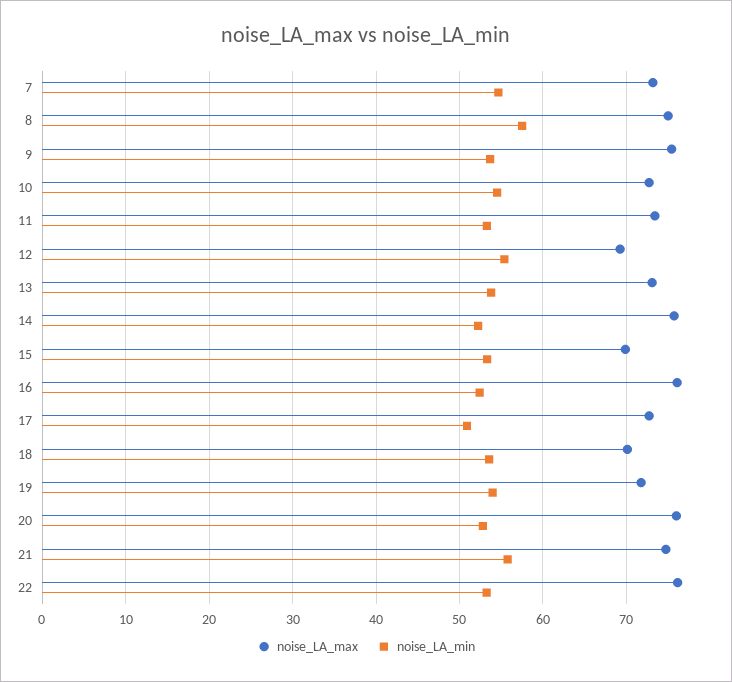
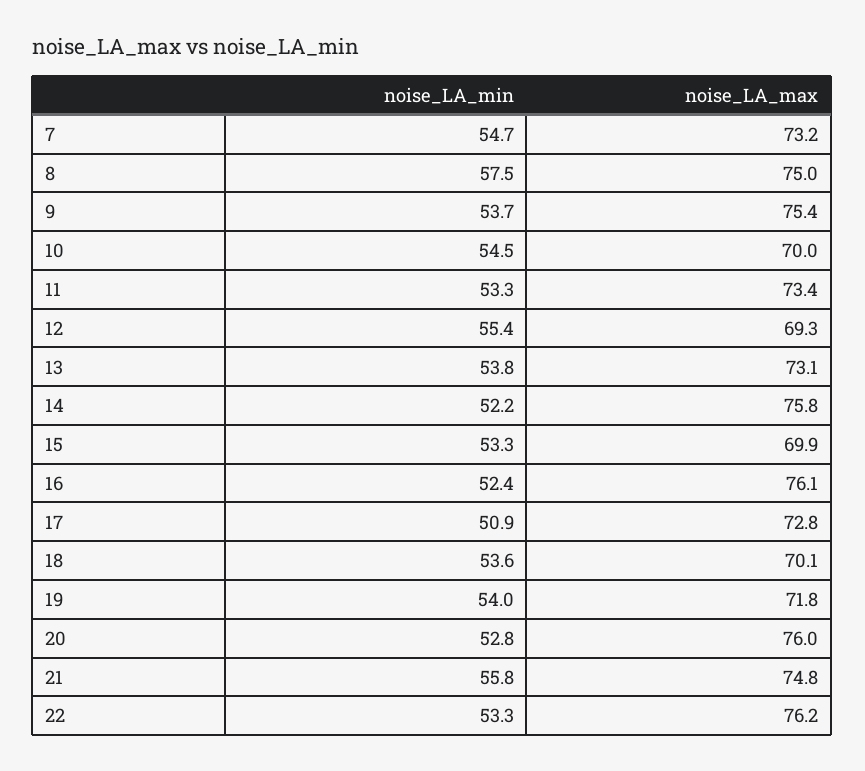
  {
    "noise_LA_max": {
      "7": 73.2,
      "8": 75,
      "9": 75.4,
-     "10": 73,
+     "10": 70,
      "11": 73.4,
      "12": 69.3,
      "13": 73.1,
      "14": 75.8,
      "15": 69.9,
      "16": 76.1,
      "17": 72.8,
      "18": 70.1,
      "19": 71.8,
      "20": 76,
      "21": 74.8,
      "22": 76.2
    },
    "noise_LA_min": {
      "7": 54.7,
      "8": 57.5,
      "9": 53.7,
      "10": 54.5,
      "11": 53.3,
      "12": 55.4,
      "13": 53.8,
      "14": 52.2,
      "15": 53.3,
      "16": 52.4,
      "17": 50.9,
      "18": 53.6,
      "19": 54,
      "20": 52.8,
      "21": 55.8,
      "22": 53.3
    }
  }

